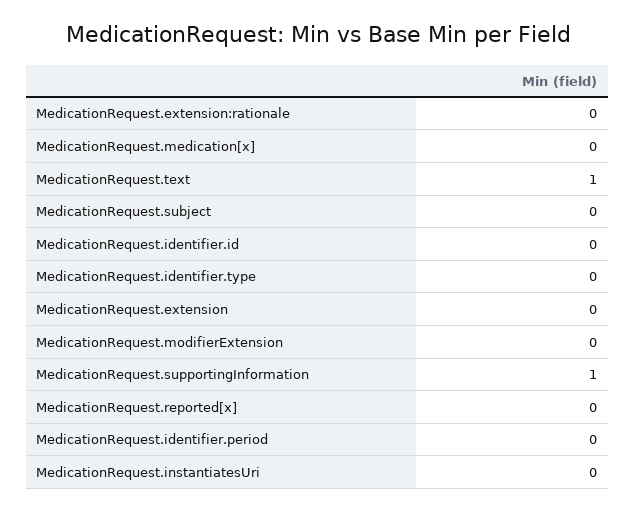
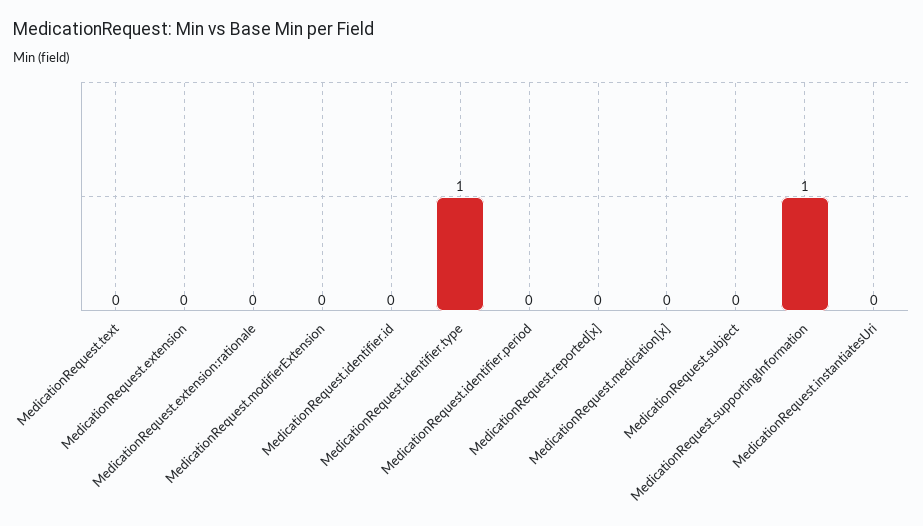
  {
    "MedicationRequest.extension:rationale": 0,
    "MedicationRequest.medication[x]": 0,
-   "MedicationRequest.text": 1,
+   "MedicationRequest.text": 0,
    "MedicationRequest.subject": 0,
    "MedicationRequest.identifier.id": 0,
-   "MedicationRequest.identifier.type": 0,
+   "MedicationRequest.identifier.type": 1,
    "MedicationRequest.extension": 0,
    "MedicationRequest.modifierExtension": 0,
    "MedicationRequest.supportingInformation": 1,
    "MedicationRequest.reported[x]": 0,
    "MedicationRequest.identifier.period": 0,
    "MedicationRequest.instantiatesUri": 0
  }

